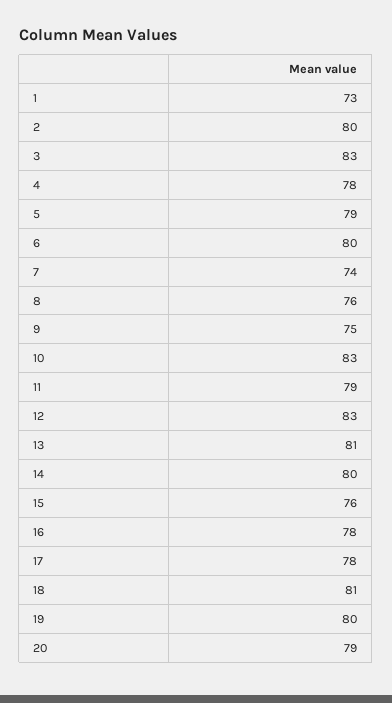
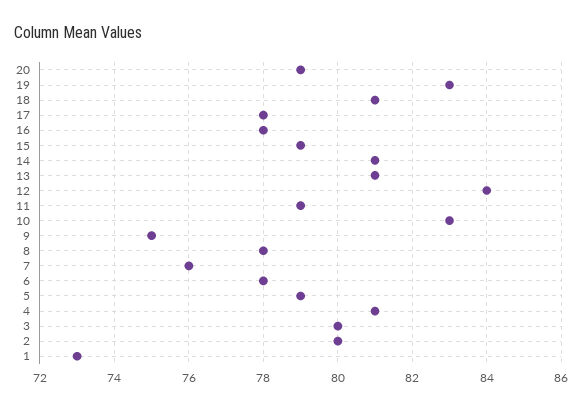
  {
    "1": 73,
    "2": 80,
-   "3": 83,
+   "3": 80,
-   "4": 78,
+   "4": 81,
    "5": 79,
-   "6": 80,
+   "6": 78,
-   "7": 74,
+   "7": 76,
-   "8": 76,
+   "8": 78,
    "9": 75,
    "10": 83,
    "11": 79,
-   "12": 83,
+   "12": 84,
    "13": 81,
-   "14": 80,
+   "14": 81,
-   "15": 76,
+   "15": 79,
    "16": 78,
    "17": 78,
    "18": 81,
-   "19": 80,
+   "19": 83,
    "20": 79
  }

